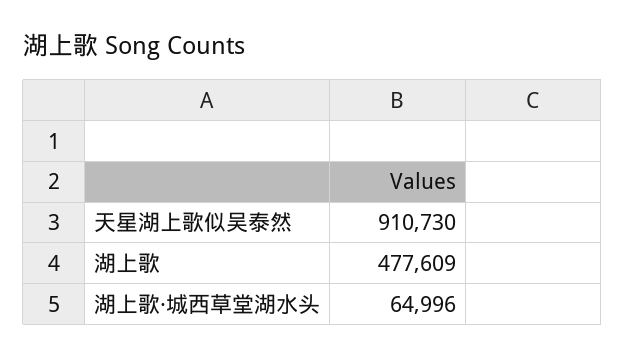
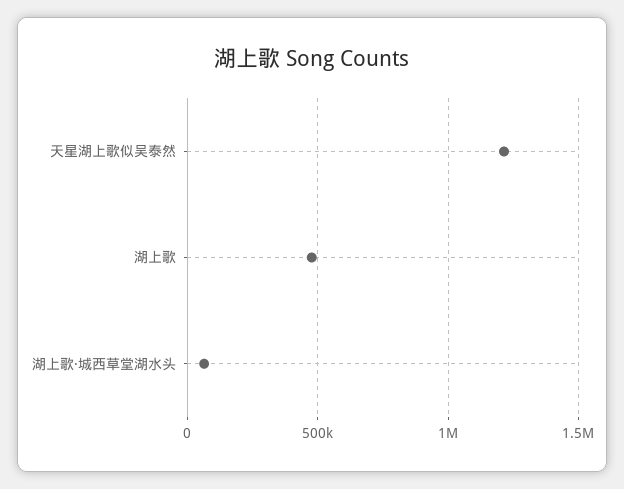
  {
-   "天星湖上歌似吴泰然": 910730,
+   "天星湖上歌似吴泰然": 1200000,
    "湖上歌": 477609,
    "湖上歌·城西草堂湖水头": 64996
  }

